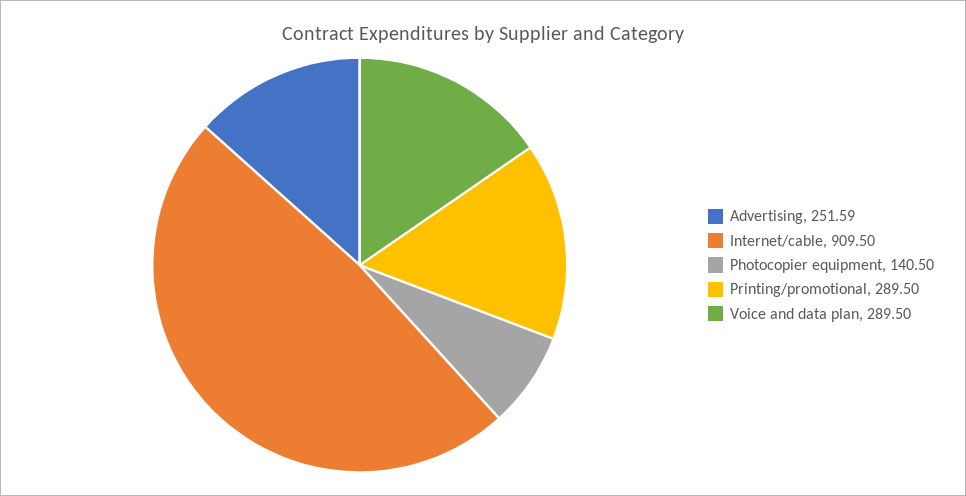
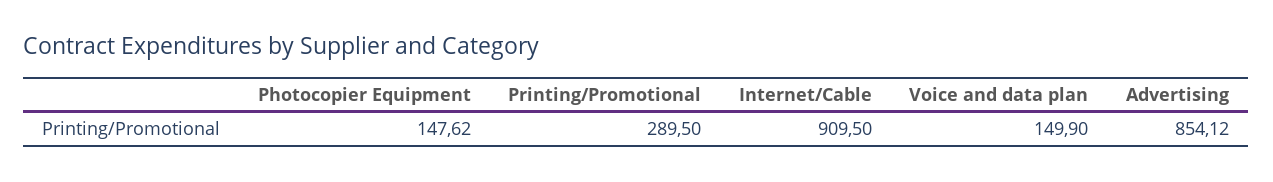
  {
-   "Advertising": 251.59,
+   "Advertising": 854.12,
    "Internet/cable": 909.5,
-   "Photocopier equipment": 140.5,
+   "Photocopier equipment": 147.62,
    "Printing/promotional": 289.5,
-   "Voice and data plan": 289.5
+   "Voice and data plan": 149.9
  }

